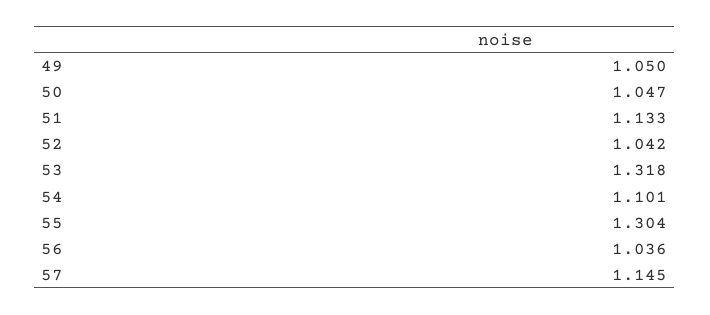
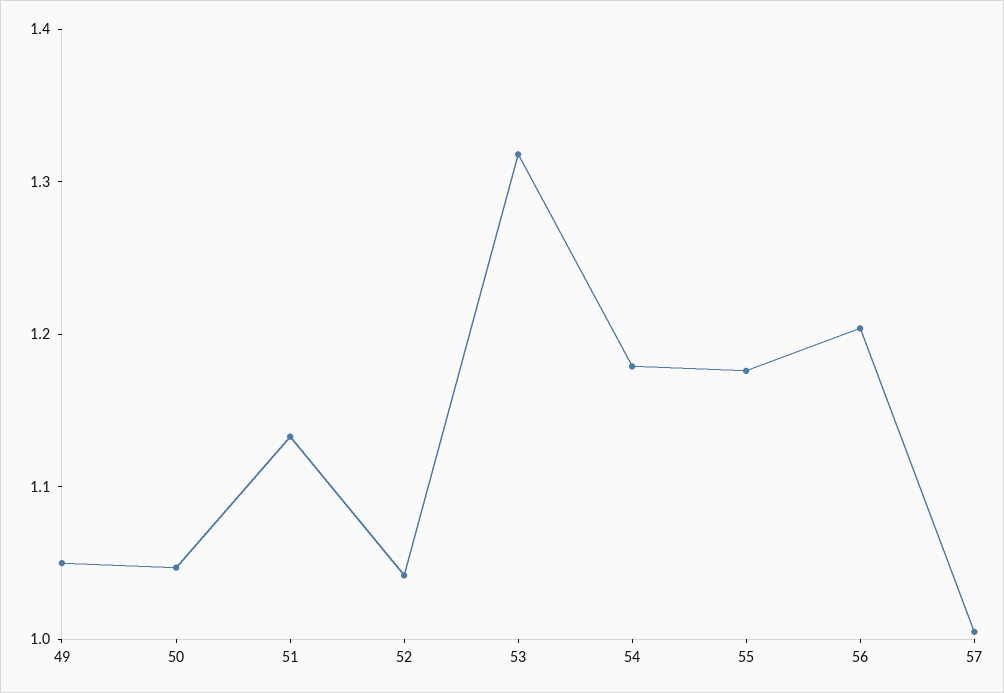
  {
    "49": 1.05,
    "50": 1.047,
    "51": 1.133,
    "52": 1.042,
    "53": 1.318,
-   "54": 1.101,
+   "54": 1.18,
-   "55": 1.304,
+   "55": 1.18,
-   "56": 1.036,
+   "56": 1.2,
-   "57": 1.145
+   "57": 1
  }

